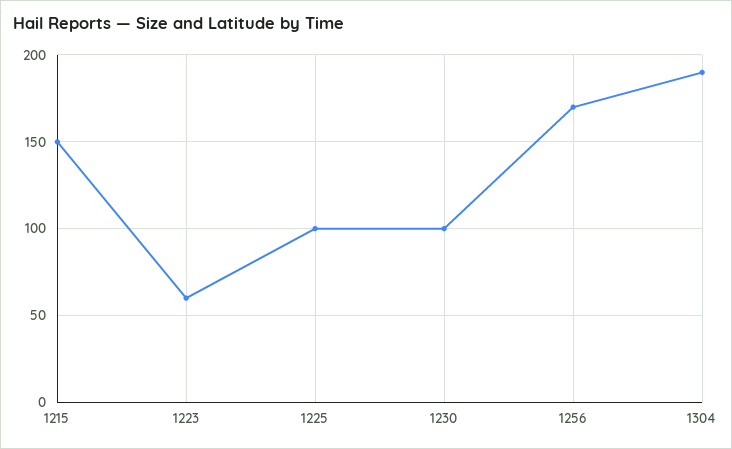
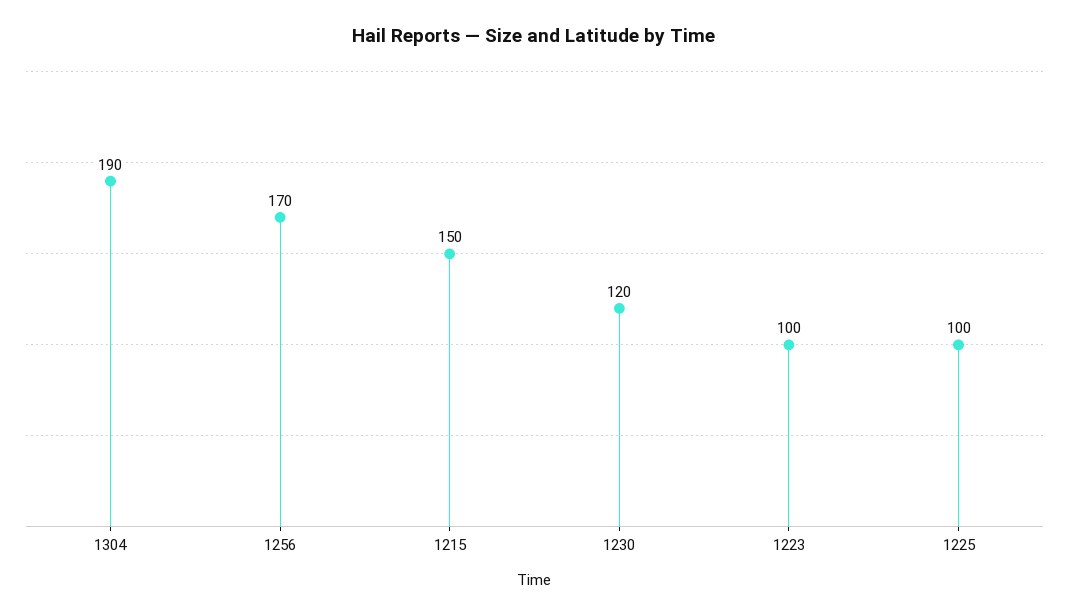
  {
    "1215": 150,
-   "1223": 60,
+   "1223": 100,
    "1225": 100,
-   "1230": 100,
+   "1230": 120,
    "1256": 170,
    "1304": 190
  }

